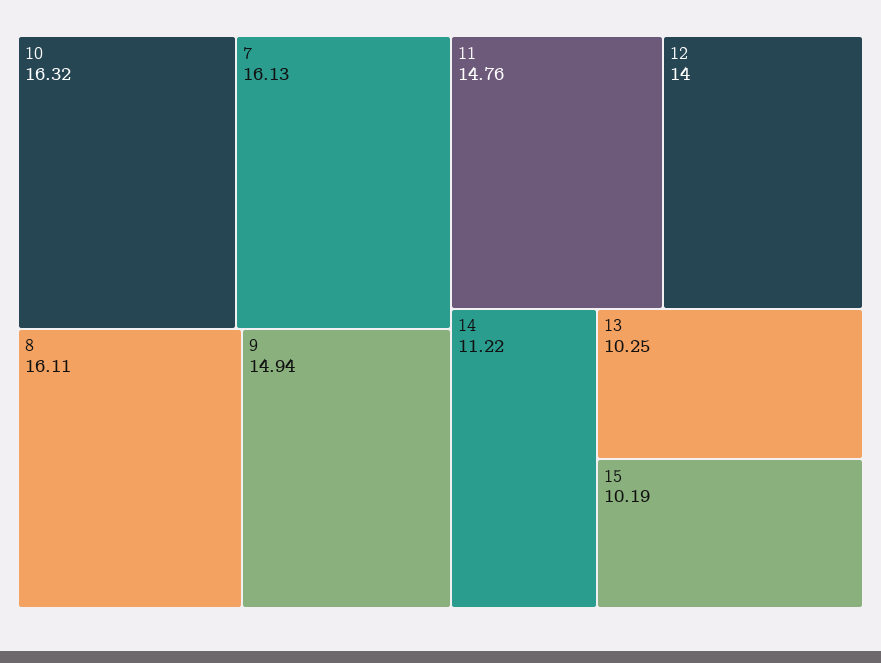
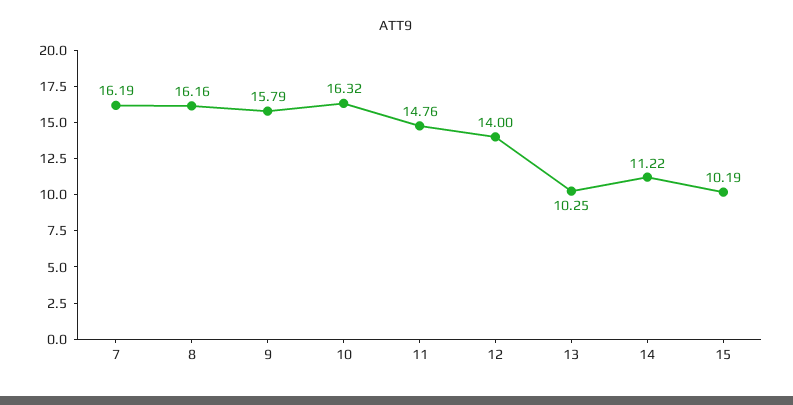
  {
    "10": 16.32,
-   "7": 16.13,
+   "7": 16.19,
-   "8": 16.11,
+   "8": 16.16,
-   "9": 14.94,
+   "9": 15.79,
    "11": 14.76,
    "12": 14,
    "14": 11.22,
    "13": 10.25,
    "15": 10.19
  }

